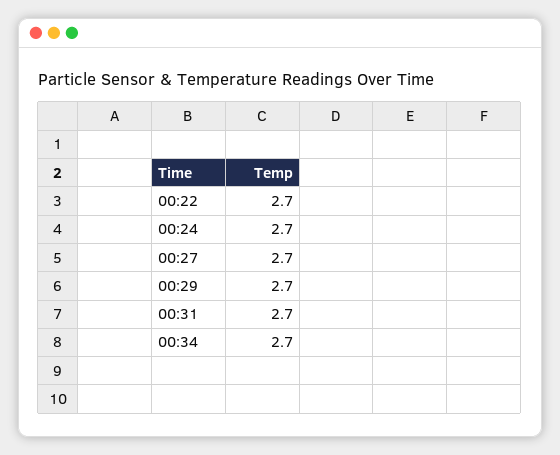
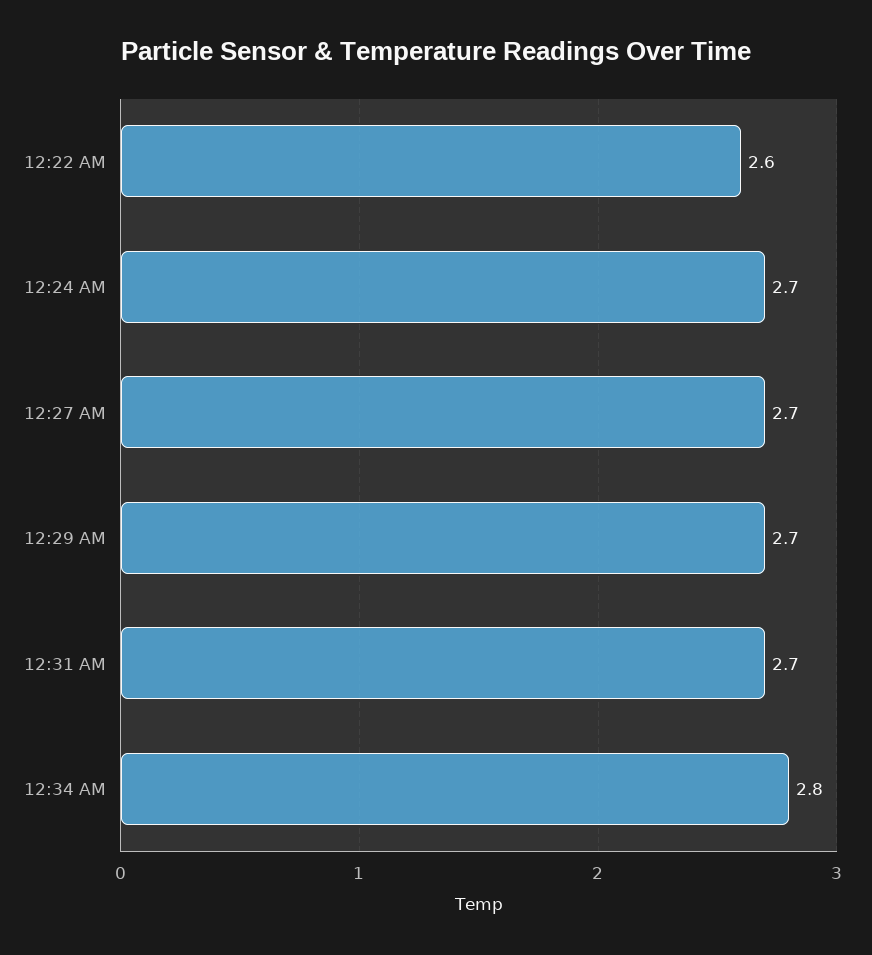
  {
-   "00:22": 2.7,
+   "00:22": 2.6,
    "00:24": 2.7,
    "00:27": 2.7,
    "00:29": 2.7,
    "00:31": 2.7,
-   "00:34": 2.7
+   "00:34": 2.8
  }

